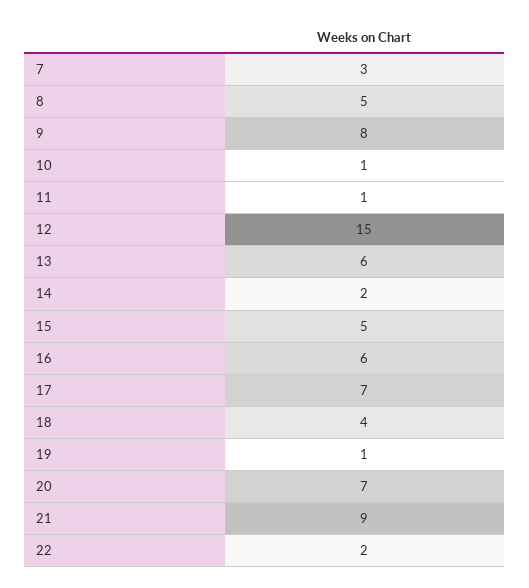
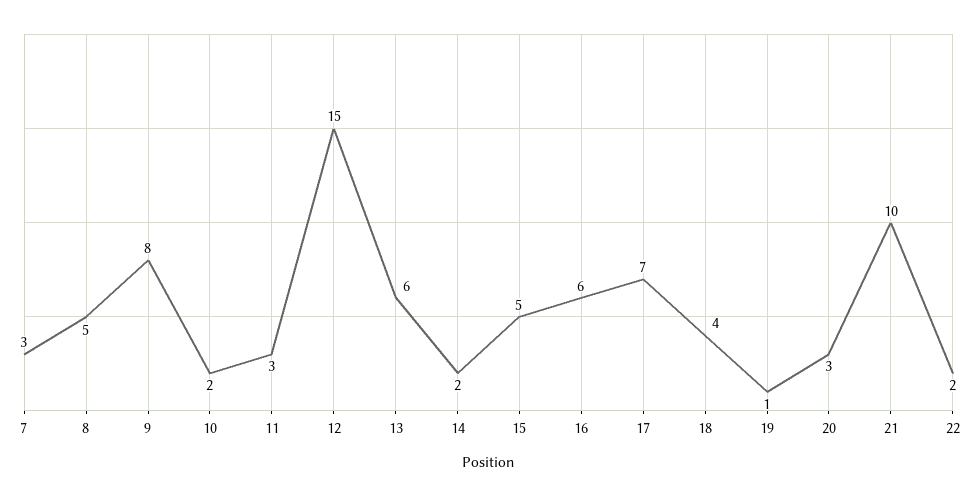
  {
    "7": 3,
    "8": 5,
    "9": 8,
-   "10": 1,
+   "10": 2,
-   "11": 1,
+   "11": 3,
    "12": 15,
    "13": 6,
    "14": 2,
    "15": 5,
    "16": 6,
    "17": 7,
    "18": 4,
    "19": 1,
-   "20": 7,
+   "20": 3,
-   "21": 9,
+   "21": 10,
    "22": 2
  }

